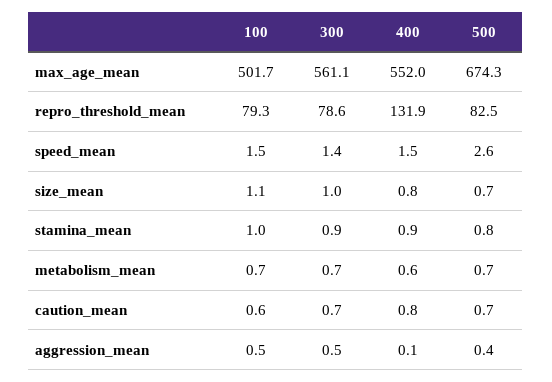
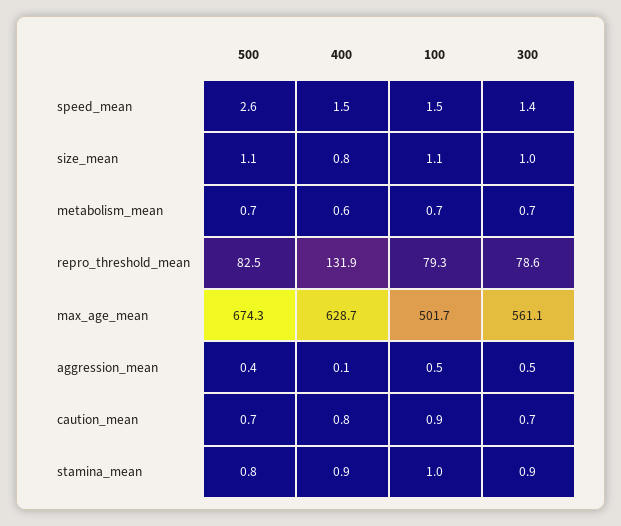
  {
    "100": {
      "max_age_mean": 501.7,
      "repro_threshold_mean": 79.3,
      "speed_mean": 1.5,
      "size_mean": 1.1,
      "stamina_mean": 1,
      "metabolism_mean": 0.7,
-     "caution_mean": 0.6,
+     "caution_mean": 0.9,
      "aggression_mean": 0.5
    },
    "300": {
      "max_age_mean": 561.1,
      "repro_threshold_mean": 78.6,
      "speed_mean": 1.4,
      "size_mean": 1,
      "stamina_mean": 0.9,
      "metabolism_mean": 0.7,
      "caution_mean": 0.7,
      "aggression_mean": 0.5
    },
    "400": {
-     "max_age_mean": 552,
+     "max_age_mean": 628.7,
      "repro_threshold_mean": 131.9,
      "speed_mean": 1.5,
      "size_mean": 0.8,
      "stamina_mean": 0.9,
      "metabolism_mean": 0.6,
      "caution_mean": 0.8,
      "aggression_mean": 0.1
    },
    "500": {
      "max_age_mean": 674.3,
      "repro_threshold_mean": 82.5,
      "speed_mean": 2.6,
-     "size_mean": 0.7,
+     "size_mean": 1.1,
      "stamina_mean": 0.8,
      "metabolism_mean": 0.7,
      "caution_mean": 0.7,
      "aggression_mean": 0.4
    }
  }

